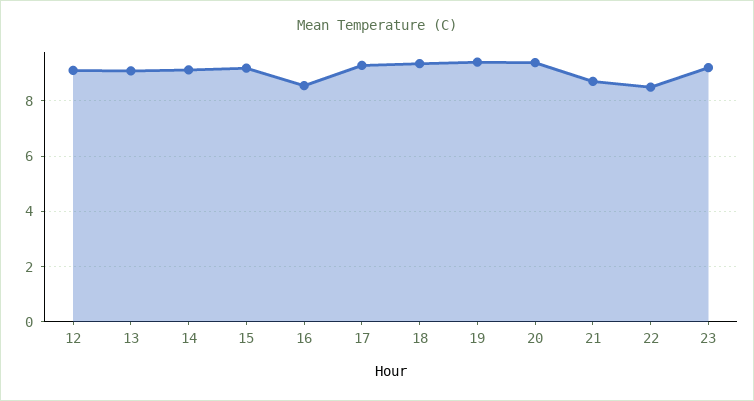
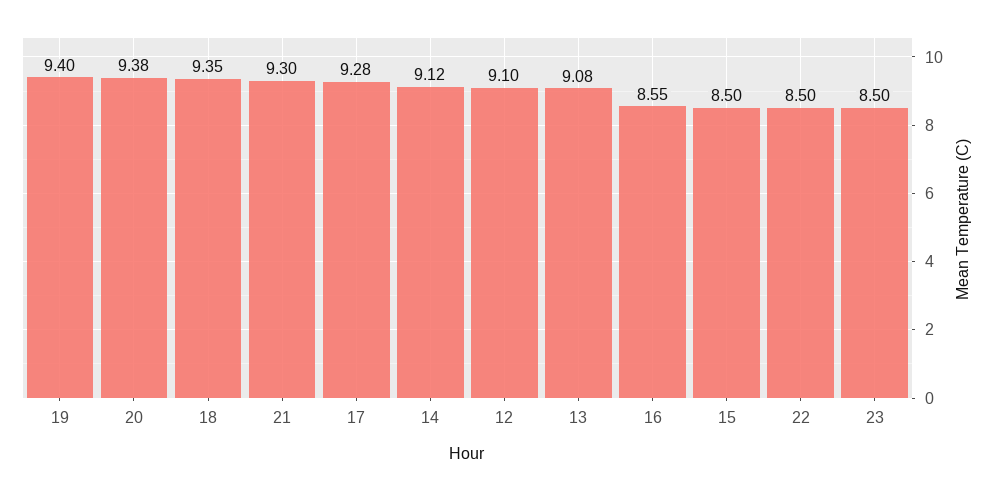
  {
    "12": 9.1,
    "13": 9.08,
    "14": 9.12,
-   "15": 9.25,
+   "15": 8.5,
    "16": 8.55,
    "17": 9.28,
    "18": 9.35,
    "19": 9.4,
    "20": 9.38,
-   "21": 8.75,
+   "21": 9.3,
    "22": 8.5,
-   "23": 9.25
+   "23": 8.5
  }

